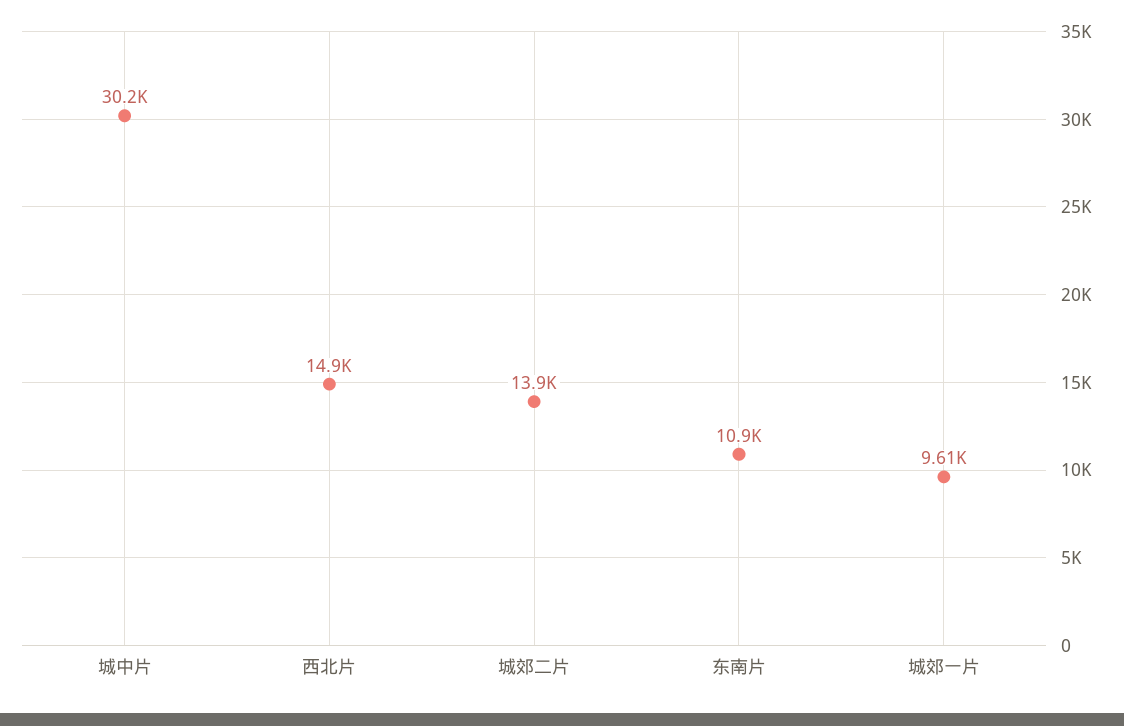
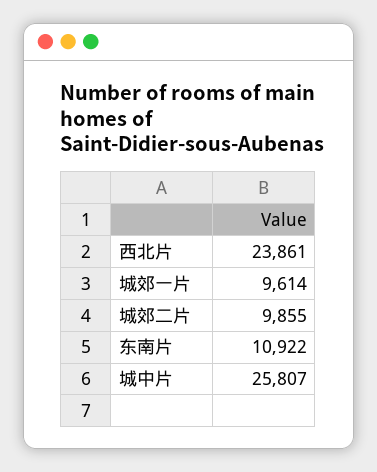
  {
-   "城中片": 30200,
+   "城中片": 25807,
-   "西北片": 14900,
+   "西北片": 23861,
-   "城郊二片": 13900,
+   "城郊二片": 9855,
    "东南片": 10922,
    "城郊一片": 9614
  }

